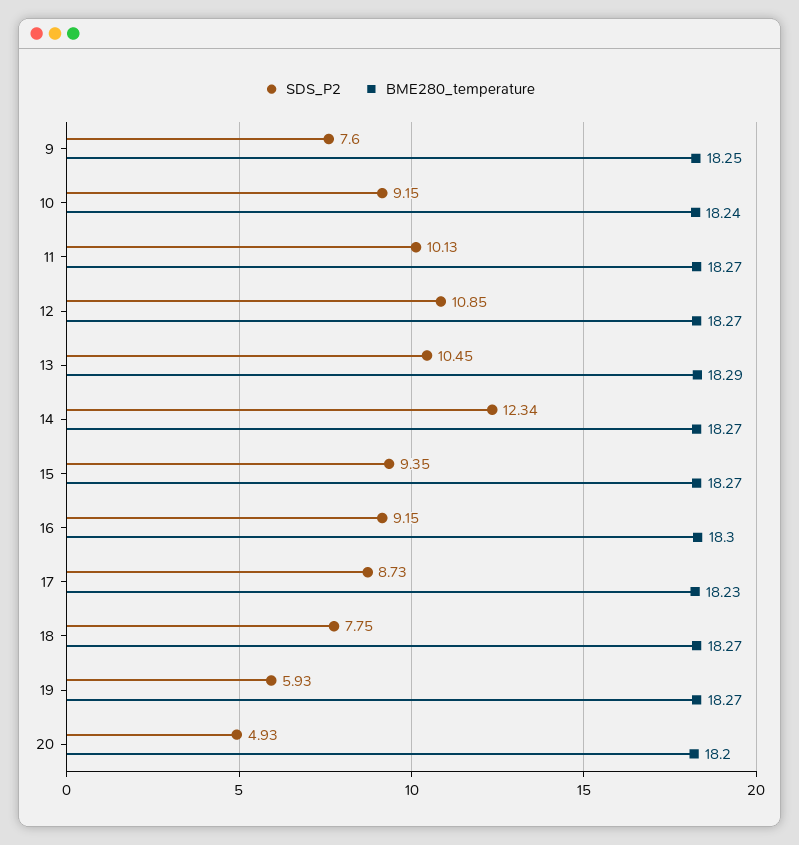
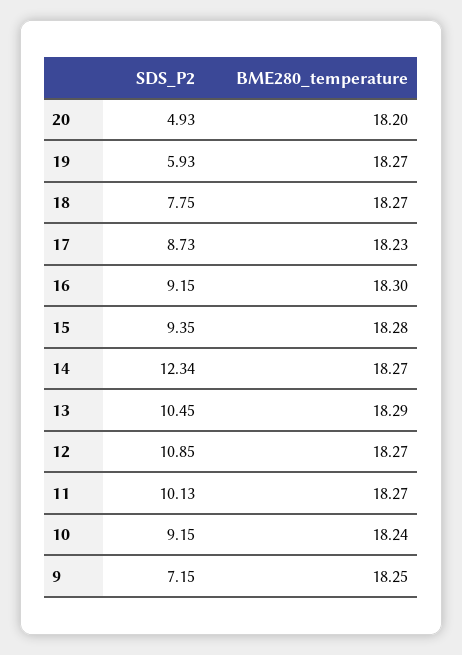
  {
    "SDS_P2": {
-     "9": 7.6,
+     "9": 7.15,
      "10": 9.15,
      "11": 10.13,
      "12": 10.85,
      "13": 10.45,
      "14": 12.34,
      "15": 9.35,
      "16": 9.15,
      "17": 8.73,
      "18": 7.75,
      "19": 5.93,
      "20": 4.93
    },
    "BME280_temperature": {
      "9": 18.25,
      "10": 18.24,
      "11": 18.27,
      "12": 18.27,
      "13": 18.29,
      "14": 18.27,
-     "15": 18.27,
+     "15": 18.28,
      "16": 18.3,
      "17": 18.23,
      "18": 18.27,
      "19": 18.27,
      "20": 18.2
    }
  }

